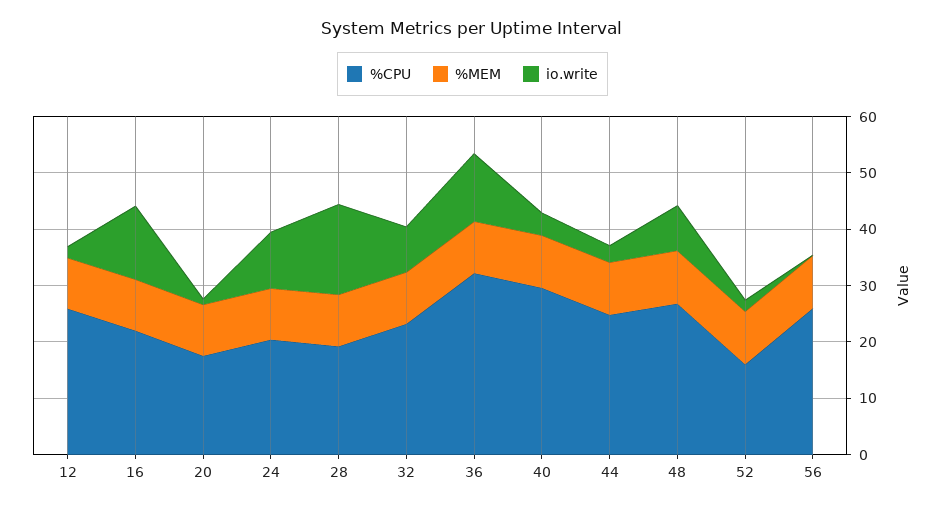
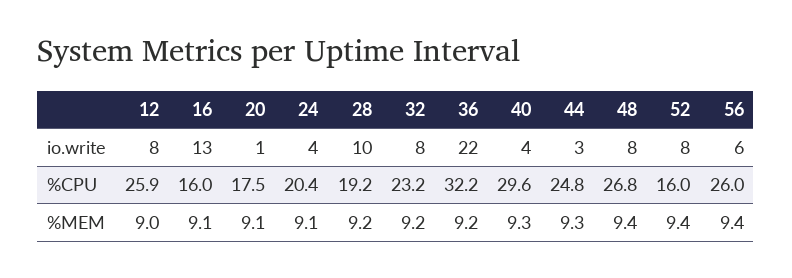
  {
    "%CPU": {
      "12": 25.9,
-     "16": 22,
+     "16": 16,
      "20": 17.5,
      "24": 20.4,
      "28": 19.2,
      "32": 23.2,
      "36": 32.2,
      "40": 29.6,
      "44": 24.8,
      "48": 26.8,
      "52": 16,
      "56": 26
    },
    "%MEM": {
      "12": 9,
      "16": 9.1,
      "20": 9.1,
      "24": 9.1,
      "28": 9.2,
      "32": 9.2,
      "36": 9.2,
      "40": 9.3,
      "44": 9.3,
      "48": 9.4,
      "52": 9.4,
      "56": 9.4
    },
    "io.write": {
-     "12": 2,
+     "12": 8,
      "16": 13,
      "20": 1,
-     "24": 10,
+     "24": 4,
-     "28": 16,
+     "28": 10,
      "32": 8,
-     "36": 12,
+     "36": 22,
      "40": 4,
      "44": 3,
      "48": 8,
-     "52": 2,
+     "52": 8,
-     "56": 0
+     "56": 6
    }
  }

